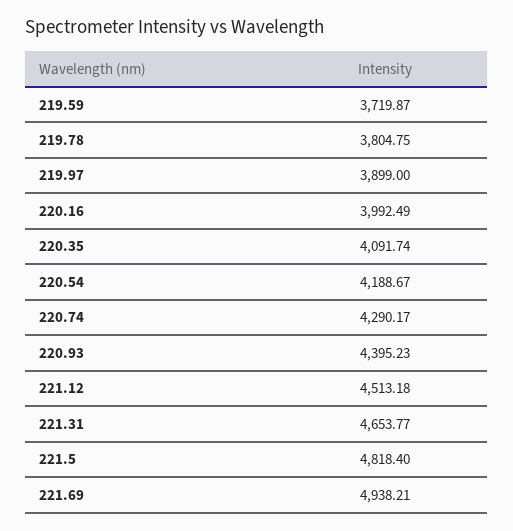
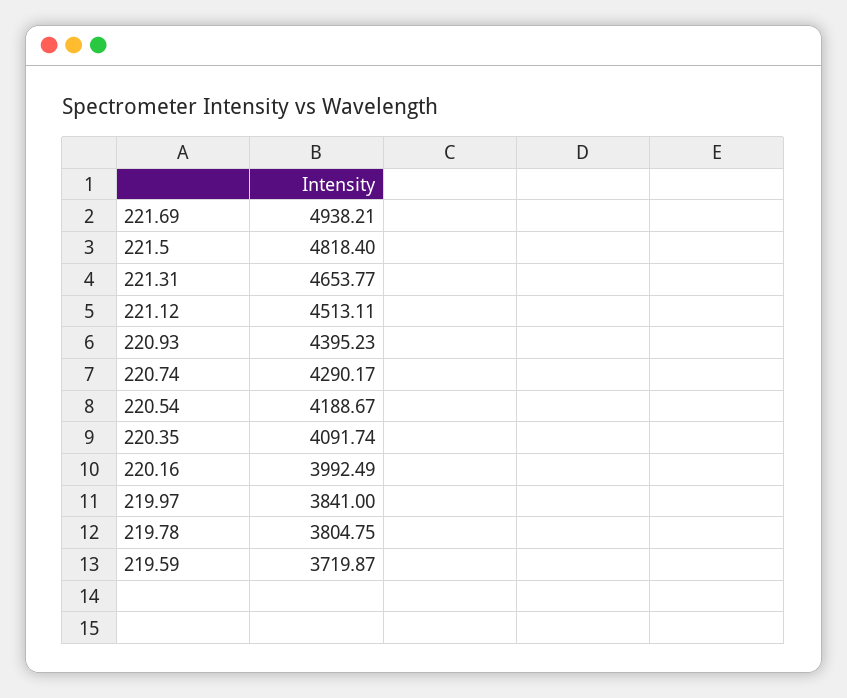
  {
    "219.59": 3719.87,
    "219.78": 3804.75,
-   "219.97": 3899,
+   "219.97": 3841,
    "220.16": 3992.49,
    "220.35": 4091.74,
    "220.54": 4188.67,
    "220.74": 4290.17,
    "220.93": 4395.23,
-   "221.12": 4513.18,
+   "221.12": 4513.11,
    "221.31": 4653.77,
    "221.5": 4818.4,
    "221.69": 4938.21
  }

